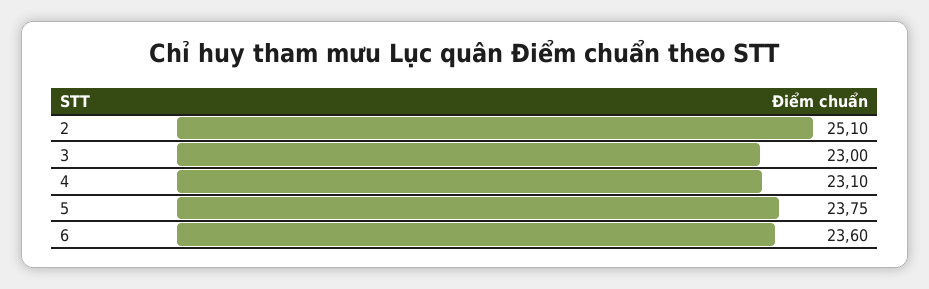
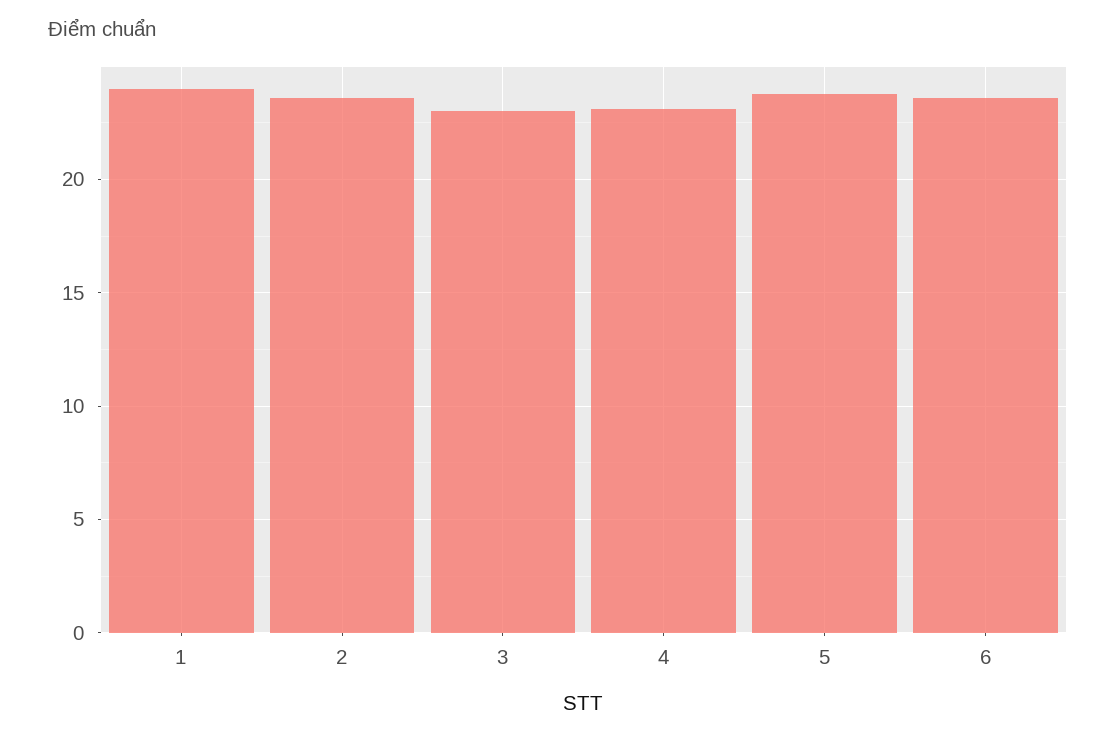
  {
-   "2": 25.1,
+   "2": 23.5,
    "3": 23,
    "4": 23.1,
    "5": 23.75,
-   "6": 23.6
+   "6": 23.6,
+   "1": 24
  }

